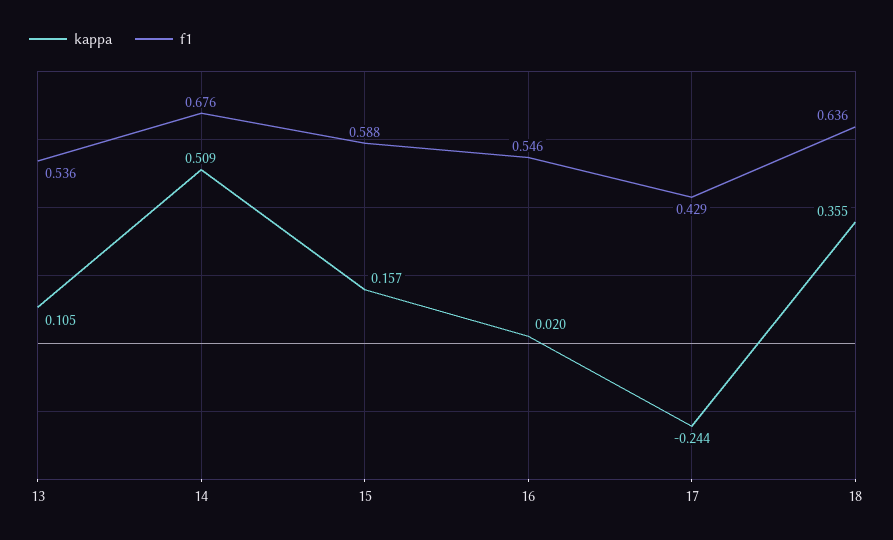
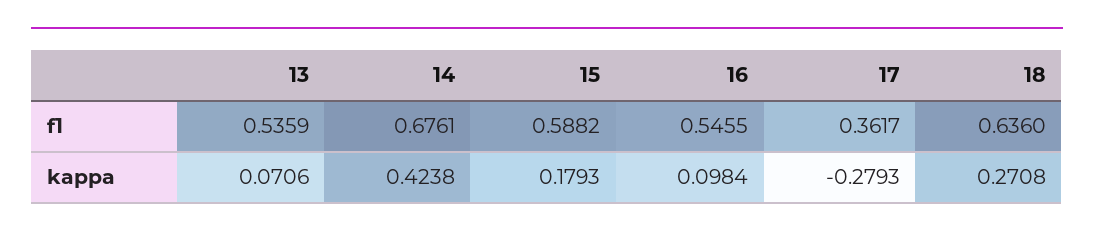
  {
    "kappa": {
-     "13": 0.105,
+     "13": 0.0706,
-     "14": 0.509,
+     "14": 0.4238,
-     "15": 0.157,
+     "15": 0.1793,
-     "16": 0.02,
+     "16": 0.0984,
-     "17": -0.244,
+     "17": -0.2793,
-     "18": 0.355
+     "18": 0.2708
    },
    "f1": {
      "13": 0.5359,
      "14": 0.6761,
      "15": 0.5882,
      "16": 0.5455,
-     "17": 0.429,
+     "17": 0.3617,
      "18": 0.636
    }
  }

